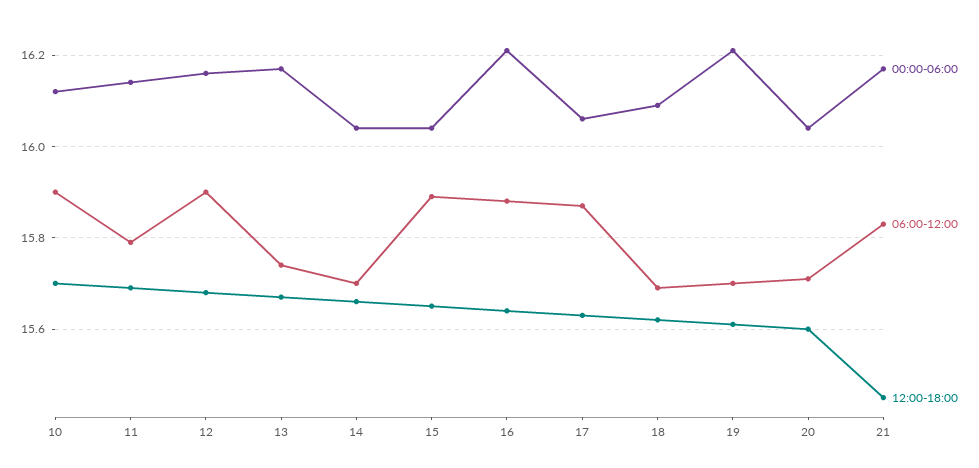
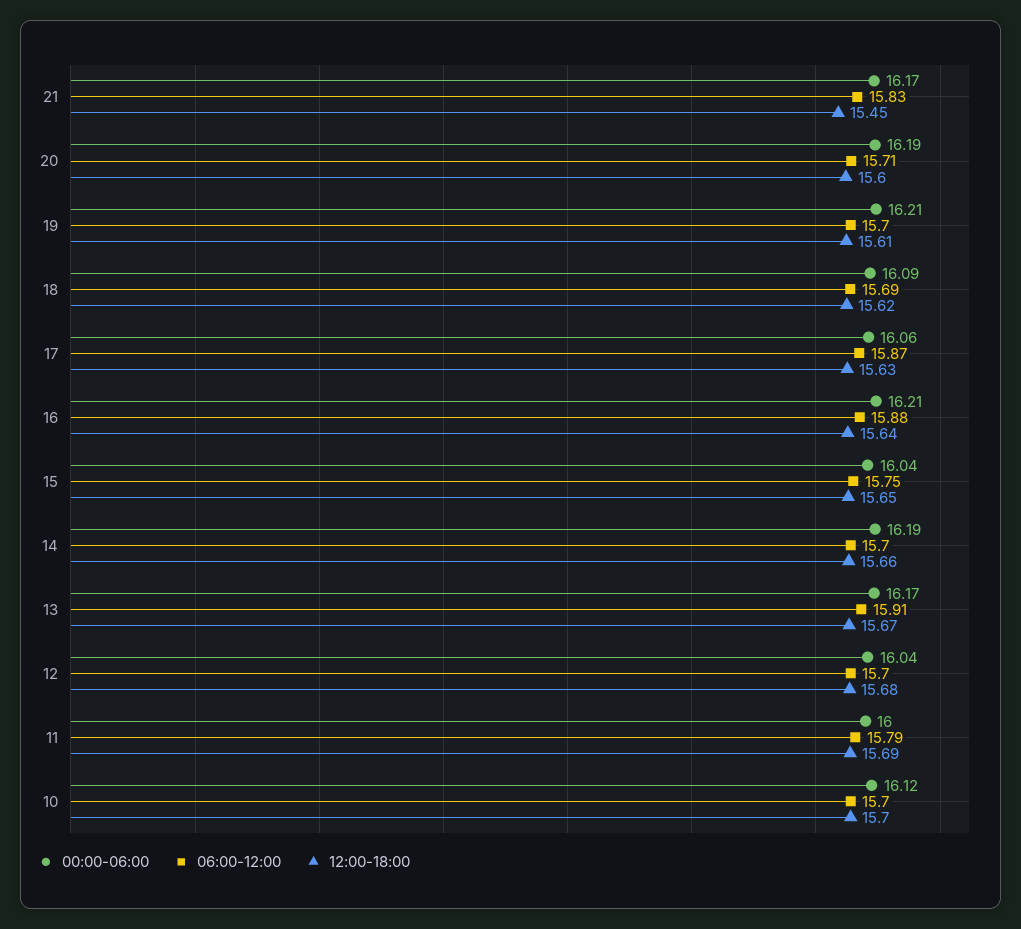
  {
    "00:00-06:00": {
      "10": 16.12,
-     "11": 16.15,
+     "11": 16,
-     "12": 16.15,
+     "12": 16.04,
      "13": 16.17,
-     "14": 16.05,
+     "14": 16.19,
      "15": 16.04,
      "16": 16.21,
      "17": 16.06,
      "18": 16.09,
      "19": 16.21,
-     "20": 16.05,
+     "20": 16.19,
      "21": 16.17
    },
    "06:00-12:00": {
-     "10": 15.9,
+     "10": 15.7,
      "11": 15.79,
-     "12": 15.9,
+     "12": 15.7,
-     "13": 15.75,
+     "13": 15.91,
      "14": 15.7,
-     "15": 15.9,
+     "15": 15.75,
      "16": 15.88,
      "17": 15.87,
      "18": 15.69,
      "19": 15.7,
      "20": 15.71,
      "21": 15.83
    },
    "12:00-18:00": {
      "10": 15.7,
      "11": 15.69,
      "12": 15.68,
      "13": 15.67,
      "14": 15.66,
      "15": 15.65,
      "16": 15.64,
      "17": 15.63,
      "18": 15.62,
      "19": 15.61,
      "20": 15.6,
      "21": 15.45
    }
  }

